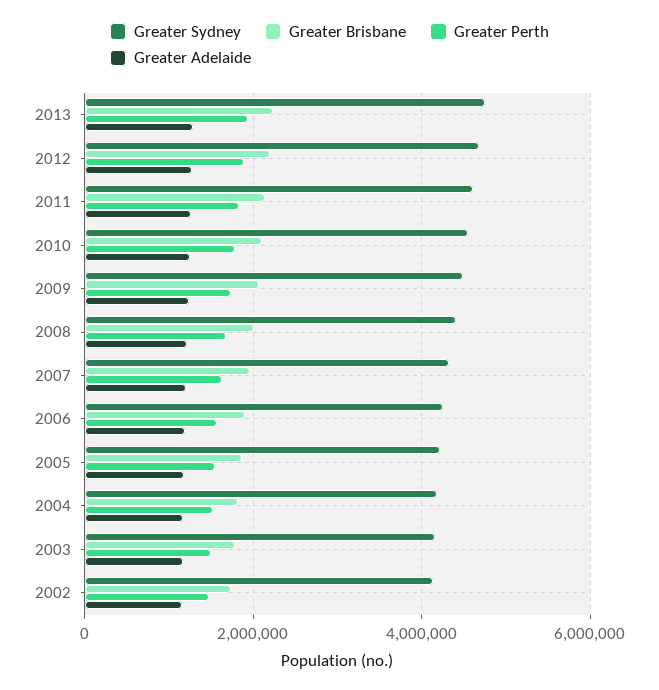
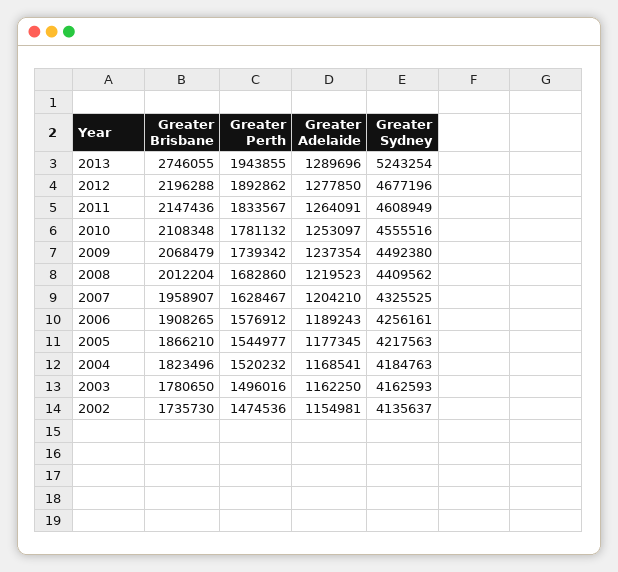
  {
    "Greater Sydney": {
-     "2013": 4800000,
+     "2013": 5243254,
      "2012": 4677196,
      "2011": 4608949,
      "2010": 4555516,
      "2009": 4492380,
      "2008": 4409562,
      "2007": 4325525,
      "2006": 4256161,
      "2005": 4217563,
      "2004": 4184763,
      "2003": 4162593,
      "2002": 4135637
    },
    "Greater Brisbane": {
-     "2013": 2200000,
+     "2013": 2746055,
      "2012": 2196288,
      "2011": 2147436,
      "2010": 2108348,
      "2009": 2068479,
      "2008": 2012204,
      "2007": 1958907,
      "2006": 1908265,
      "2005": 1866210,
      "2004": 1823496,
      "2003": 1780650,
      "2002": 1735730
    },
    "Greater Perth": {
      "2013": 1943855,
      "2012": 1892862,
      "2011": 1833567,
      "2010": 1781132,
      "2009": 1739342,
      "2008": 1682860,
      "2007": 1628467,
      "2006": 1576912,
      "2005": 1544977,
      "2004": 1520232,
      "2003": 1496016,
      "2002": 1474536
    },
    "Greater Adelaide": {
      "2013": 1289696,
      "2012": 1277850,
      "2011": 1264091,
      "2010": 1253097,
      "2009": 1237354,
      "2008": 1219523,
      "2007": 1204210,
      "2006": 1189243,
      "2005": 1177345,
      "2004": 1168541,
      "2003": 1162250,
      "2002": 1154981
    }
  }

